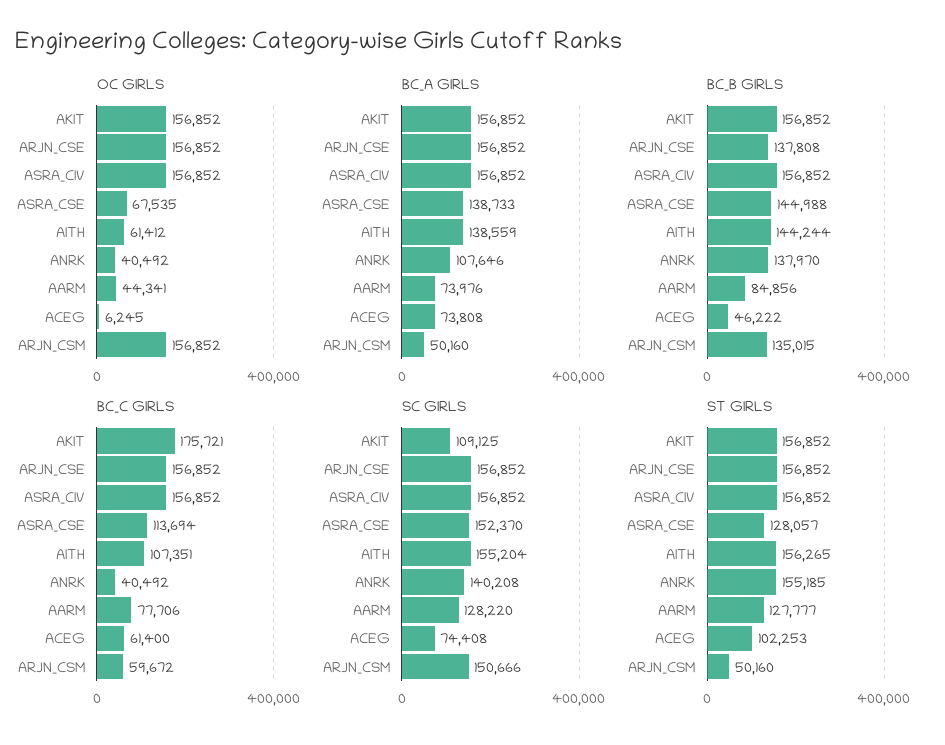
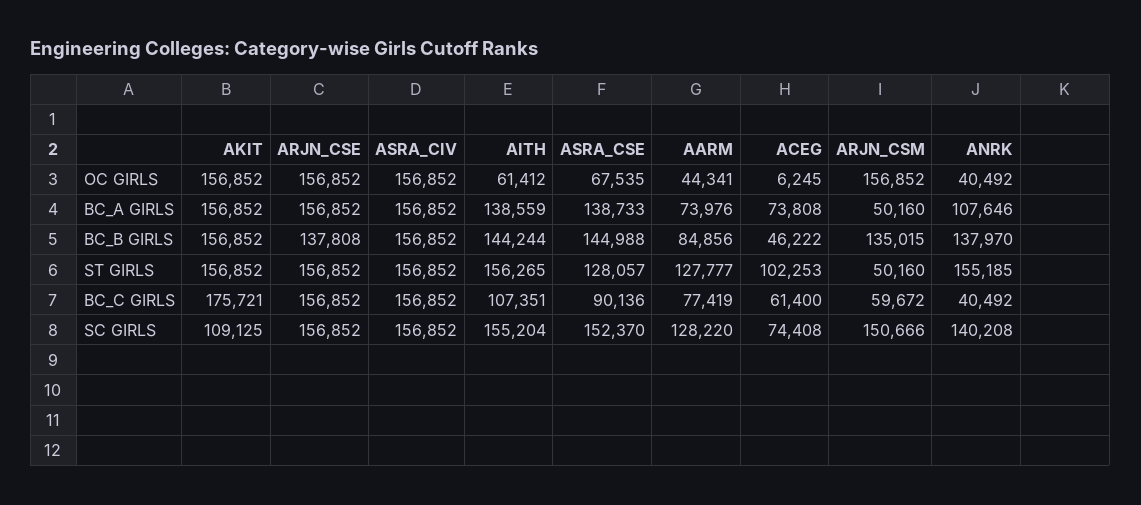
  {
    "OC GIRLS": {
      "AKIT": 156852,
      "ARJN_CSE": 156852,
      "ASRA_CIV": 156852,
      "ASRA_CSE": 67535,
      "AITH": 61412,
      "ANRK": 40492,
      "AARM": 44341,
      "ACEG": 6245,
      "ARJN_CSM": 156852
    },
    "BC_A GIRLS": {
      "AKIT": 156852,
      "ARJN_CSE": 156852,
      "ASRA_CIV": 156852,
      "ASRA_CSE": 138733,
      "AITH": 138559,
      "ANRK": 107646,
      "AARM": 73976,
      "ACEG": 73808,
      "ARJN_CSM": 50160
    },
    "BC_B GIRLS": {
      "AKIT": 156852,
      "ARJN_CSE": 137808,
      "ASRA_CIV": 156852,
      "ASRA_CSE": 144988,
      "AITH": 144244,
      "ANRK": 137970,
      "AARM": 84856,
      "ACEG": 46222,
      "ARJN_CSM": 135015
    },
    "BC_C GIRLS": {
      "AKIT": 175721,
      "ARJN_CSE": 156852,
      "ASRA_CIV": 156852,
-     "ASRA_CSE": 113694,
+     "ASRA_CSE": 90136,
      "AITH": 107351,
      "ANRK": 40492,
-     "AARM": 77706,
+     "AARM": 77419,
      "ACEG": 61400,
      "ARJN_CSM": 59672
    },
    "SC GIRLS": {
      "AKIT": 109125,
      "ARJN_CSE": 156852,
      "ASRA_CIV": 156852,
      "ASRA_CSE": 152370,
      "AITH": 155204,
      "ANRK": 140208,
      "AARM": 128220,
      "ACEG": 74408,
      "ARJN_CSM": 150666
    },
    "ST GIRLS": {
      "AKIT": 156852,
      "ARJN_CSE": 156852,
      "ASRA_CIV": 156852,
      "ASRA_CSE": 128057,
      "AITH": 156265,
      "ANRK": 155185,
      "AARM": 127777,
      "ACEG": 102253,
      "ARJN_CSM": 50160
    }
  }

